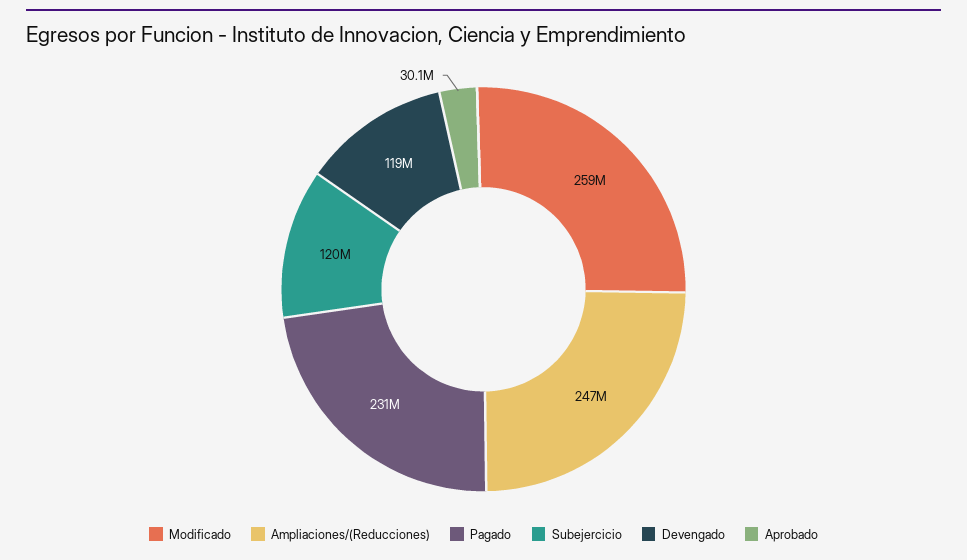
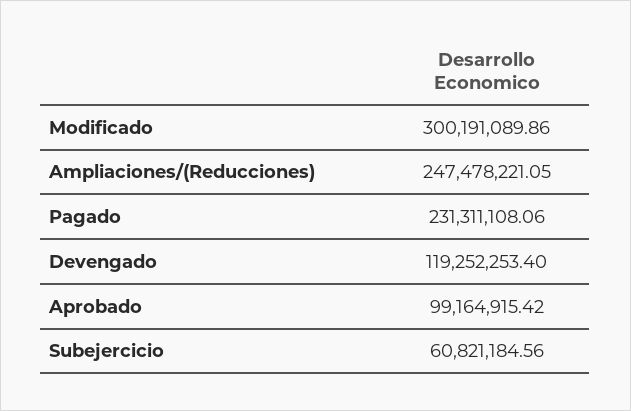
  {
-   "Modificado": 259000000,
+   "Modificado": 300191089.86,
    "Ampliaciones/(Reducciones)": 247478221.05,
    "Pagado": 231311108.06,
-   "Subejercicio": 120000000,
+   "Subejercicio": 60821184.56,
    "Devengado": 119252253.4,
-   "Aprobado": 30100000
+   "Aprobado": 99164915.42
  }

